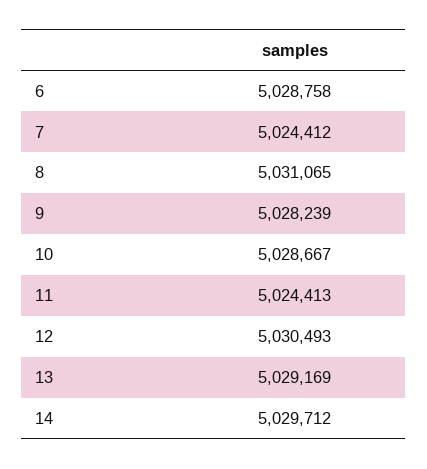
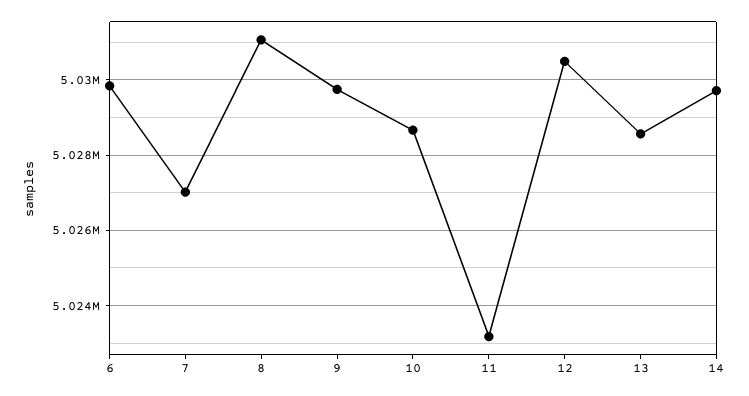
  {
-   "6": 5028758,
+   "6": 5029800,
-   "7": 5024412,
+   "7": 5027000,
    "8": 5031065,
-   "9": 5028239,
+   "9": 5029800,
    "10": 5028667,
-   "11": 5024413,
+   "11": 5023200,
    "12": 5030493,
-   "13": 5029169,
+   "13": 5028600,
    "14": 5029712
  }

